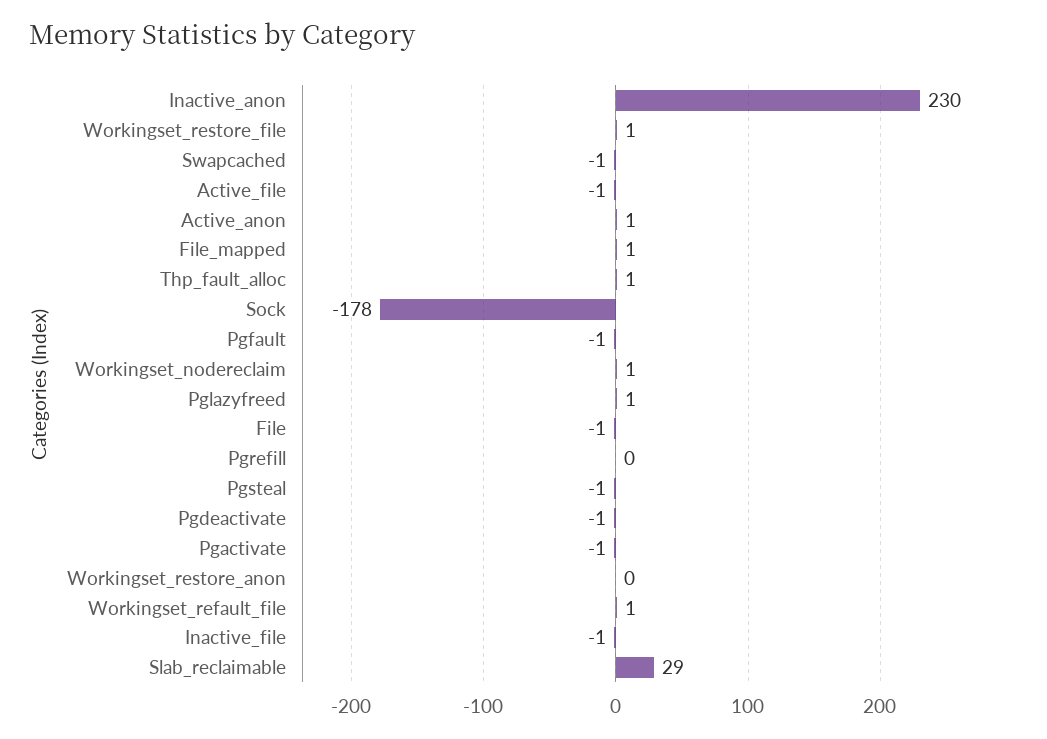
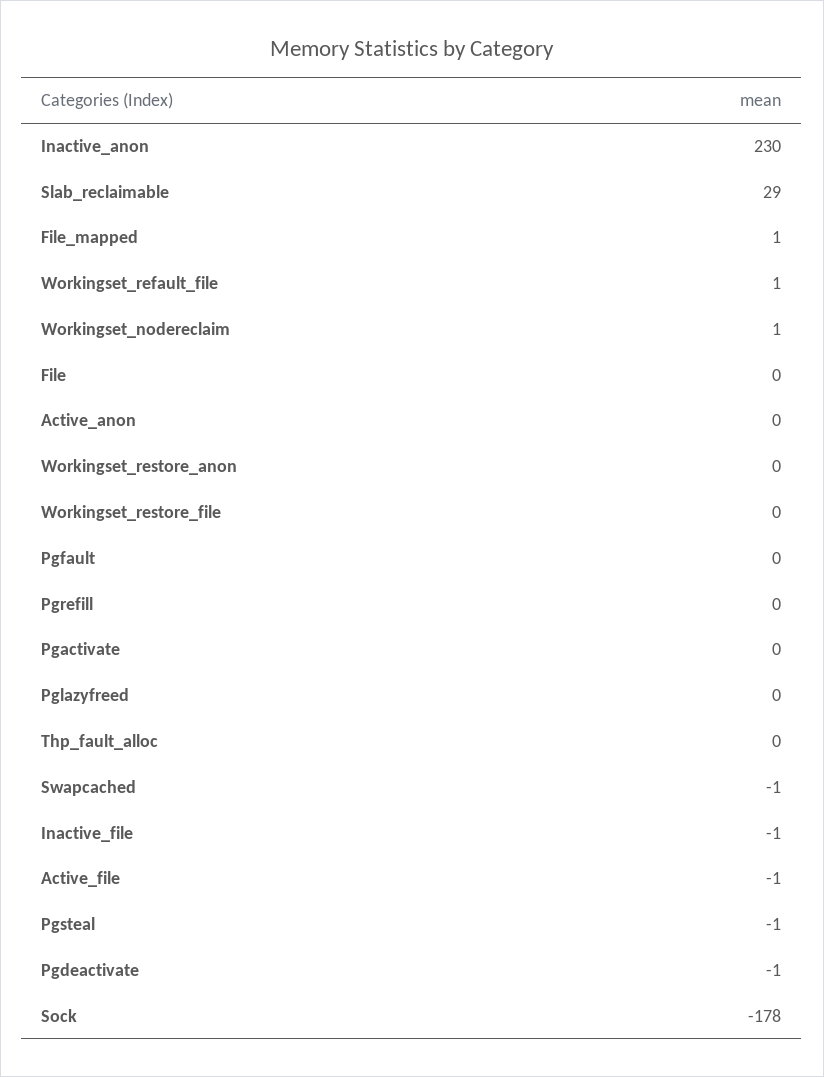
  {
    "Inactive_anon": 230,
-   "Workingset_restore_file": 1,
+   "Workingset_restore_file": 0,
    "Swapcached": -1,
    "Active_file": -1,
-   "Active_anon": 1,
+   "Active_anon": 0,
    "File_mapped": 1,
-   "Thp_fault_alloc": 1,
+   "Thp_fault_alloc": 0,
    "Sock": -178,
-   "Pgfault": -1,
+   "Pgfault": 0,
    "Workingset_nodereclaim": 1,
-   "Pglazyfreed": 1,
+   "Pglazyfreed": 0,
-   "File": -1,
+   "File": 0,
    "Pgrefill": 0,
    "Pgsteal": -1,
    "Pgdeactivate": -1,
-   "Pgactivate": -1,
+   "Pgactivate": 0,
    "Workingset_restore_anon": 0,
    "Workingset_refault_file": 1,
    "Inactive_file": -1,
    "Slab_reclaimable": 29
  }

